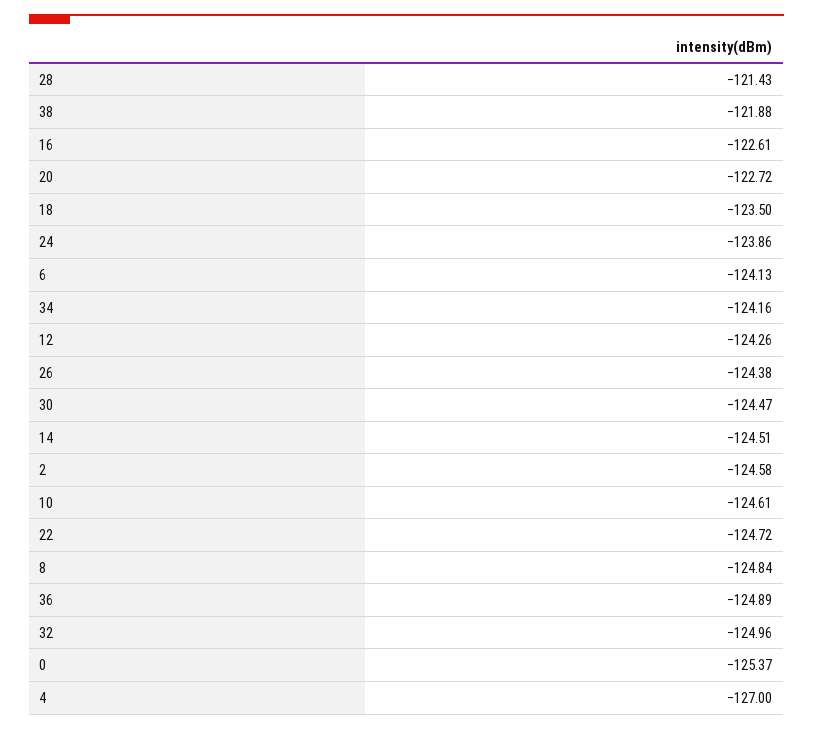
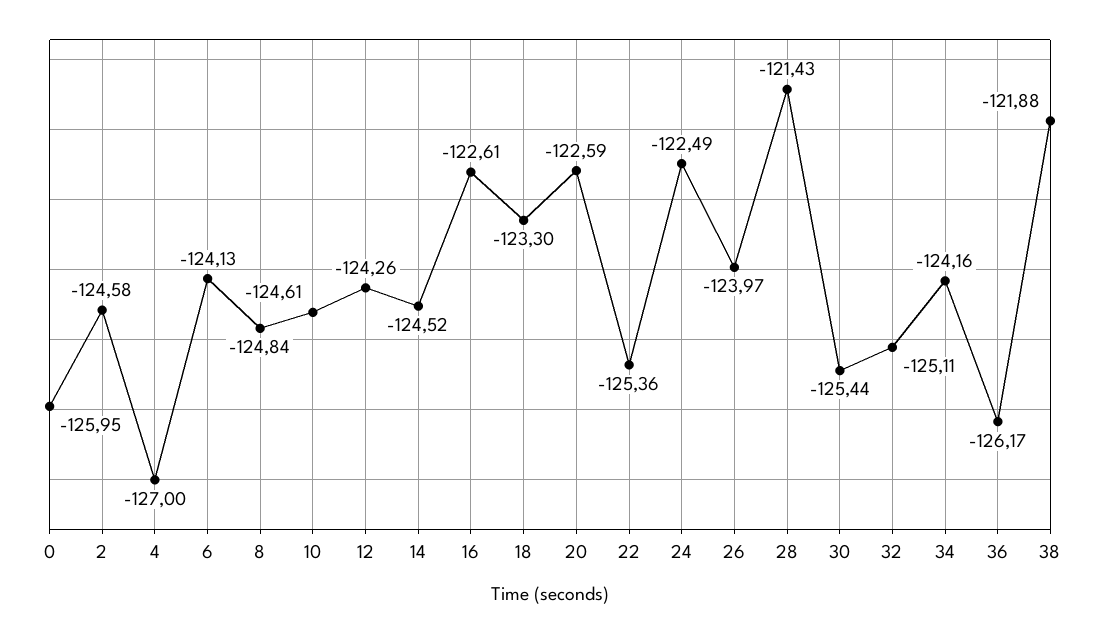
  {
    "28": -121.43,
    "38": -121.88,
    "16": -122.61,
-   "20": -122.72,
+   "20": -122.59,
-   "18": -123.5,
+   "18": -123.3,
-   "24": -123.86,
+   "24": -122.49,
    "6": -124.13,
    "34": -124.16,
    "12": -124.26,
-   "26": -124.38,
+   "26": -123.97,
-   "30": -124.47,
+   "30": -125.44,
-   "14": -124.51,
+   "14": -124.52,
    "2": -124.58,
    "10": -124.61,
-   "22": -124.72,
+   "22": -125.36,
    "8": -124.84,
-   "36": -124.89,
+   "36": -126.17,
-   "32": -124.96,
+   "32": -125.11,
-   "0": -125.37,
+   "0": -125.95,
    "4": -127
  }

